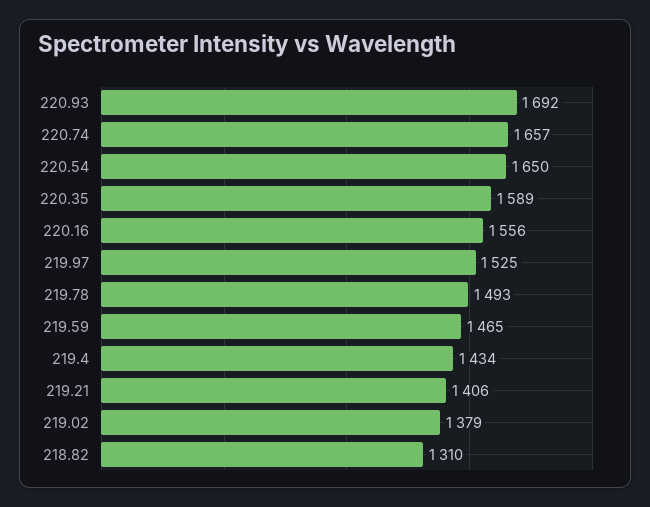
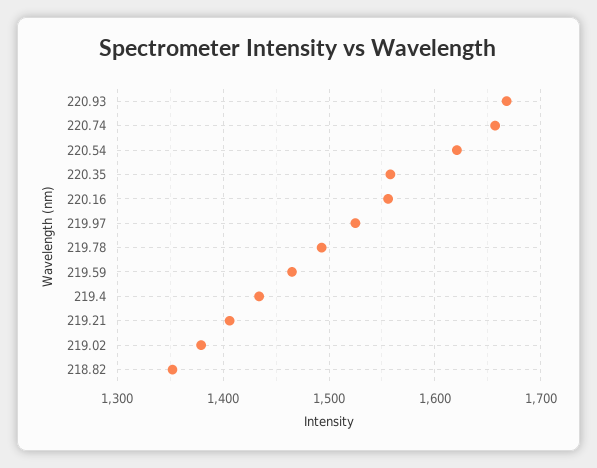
  {
-   "220.93": 1692,
+   "220.93": 1670,
    "220.74": 1657,
-   "220.54": 1650,
+   "220.54": 1620,
-   "220.35": 1589,
+   "220.35": 1560,
    "220.16": 1556,
    "219.97": 1525,
    "219.78": 1493,
    "219.59": 1465,
    "219.4": 1434,
    "219.21": 1406,
    "219.02": 1379,
-   "218.82": 1310
+   "218.82": 1350
  }

